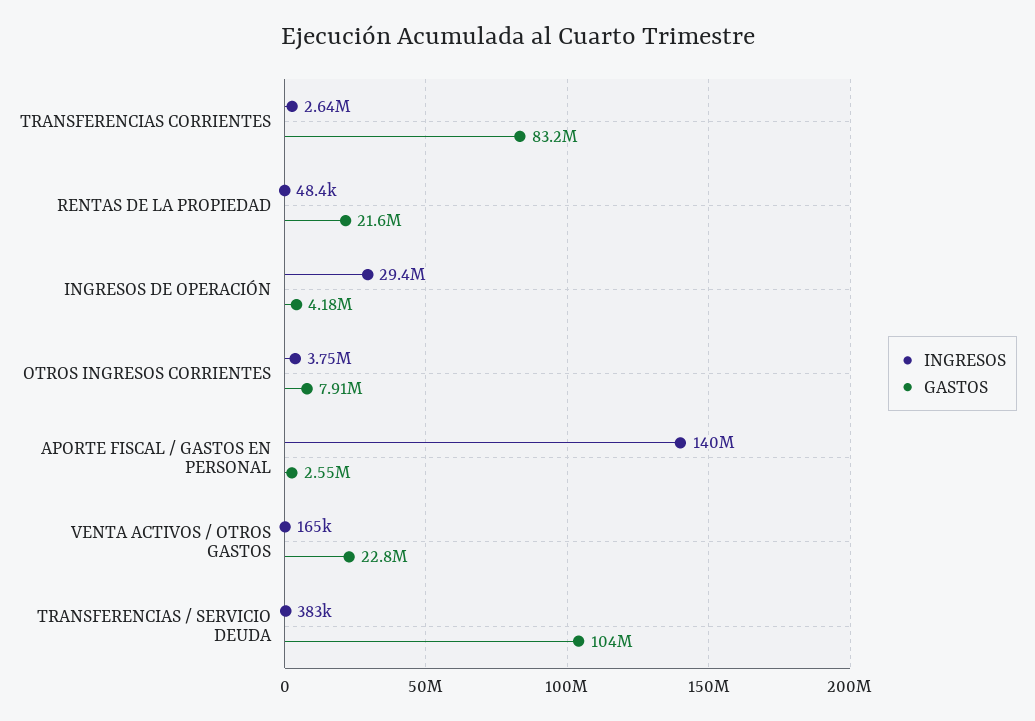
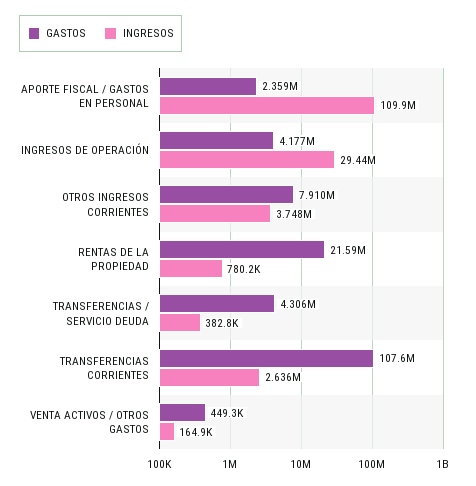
  {
    "INGRESOS": {
      "TRANSFERENCIAS CORRIENTES": 2636000,
-     "RENTAS DE LA PROPIEDAD": 48400,
+     "RENTAS DE LA PROPIEDAD": 780200,
      "INGRESOS DE OPERACIÓN": 29440000,
      "OTROS INGRESOS CORRIENTES": 3748000,
-     "APORTE FISCAL / GASTOS EN PERSONAL": 140000000,
+     "APORTE FISCAL / GASTOS EN PERSONAL": 109900000,
      "VENTA ACTIVOS / OTROS GASTOS": 164900,
      "TRANSFERENCIAS / SERVICIO DEUDA": 382800
    },
    "GASTOS": {
-     "TRANSFERENCIAS CORRIENTES": 83200000,
+     "TRANSFERENCIAS CORRIENTES": 107600000,
      "RENTAS DE LA PROPIEDAD": 21590000,
      "INGRESOS DE OPERACIÓN": 4177000,
      "OTROS INGRESOS CORRIENTES": 7910000,
-     "APORTE FISCAL / GASTOS EN PERSONAL": 2550000,
+     "APORTE FISCAL / GASTOS EN PERSONAL": 2359000,
-     "VENTA ACTIVOS / OTROS GASTOS": 22800000,
+     "VENTA ACTIVOS / OTROS GASTOS": 449300,
-     "TRANSFERENCIAS / SERVICIO DEUDA": 104000000
+     "TRANSFERENCIAS / SERVICIO DEUDA": 4306000
    }
  }

